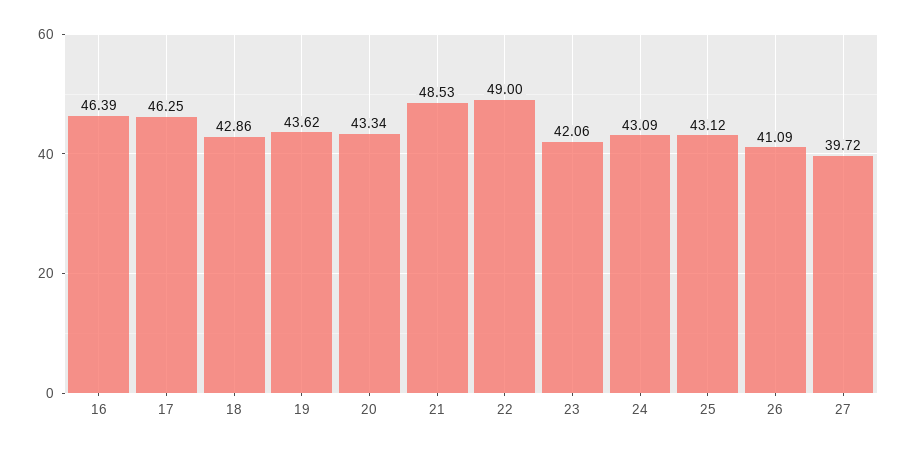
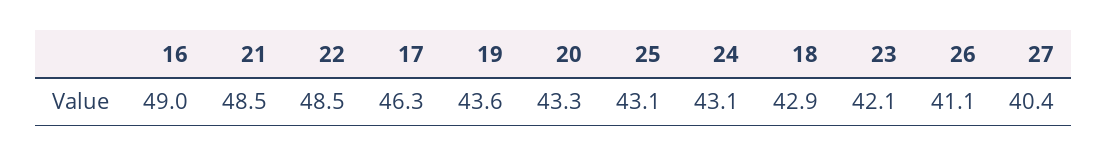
  {
-   "16": 46.39,
+   "16": 49,
    "17": 46.25,
    "18": 42.86,
    "19": 43.62,
    "20": 43.34,
    "21": 48.53,
-   "22": 49,
+   "22": 48.5,
    "23": 42.06,
    "24": 43.09,
    "25": 43.12,
    "26": 41.09,
-   "27": 39.72
+   "27": 40.4
  }

